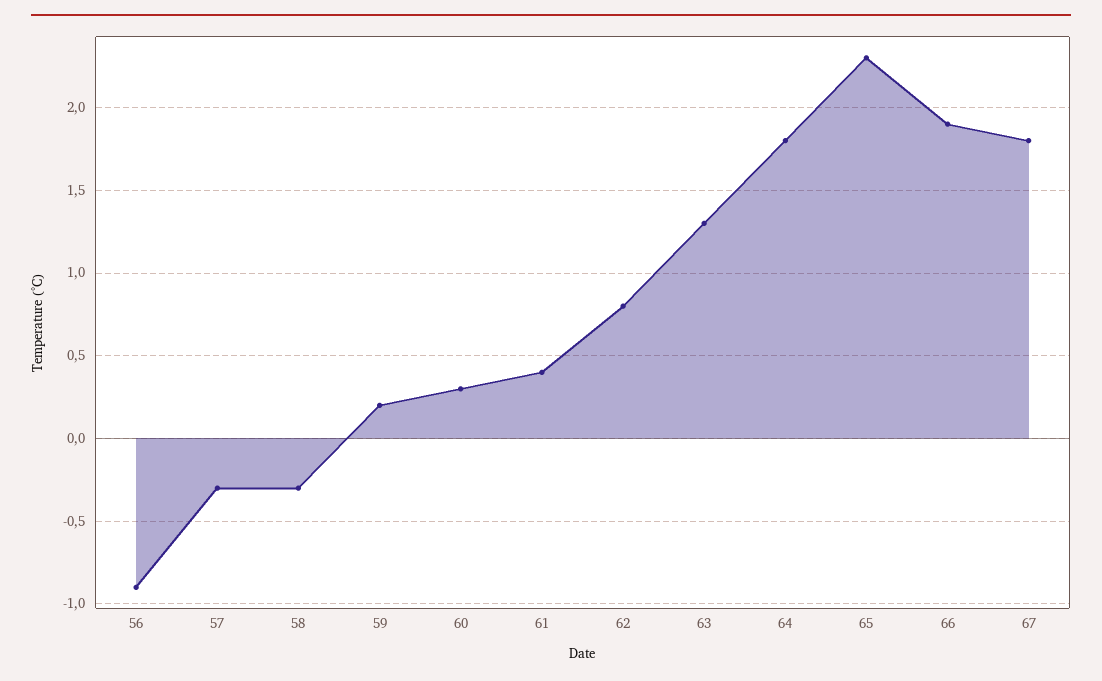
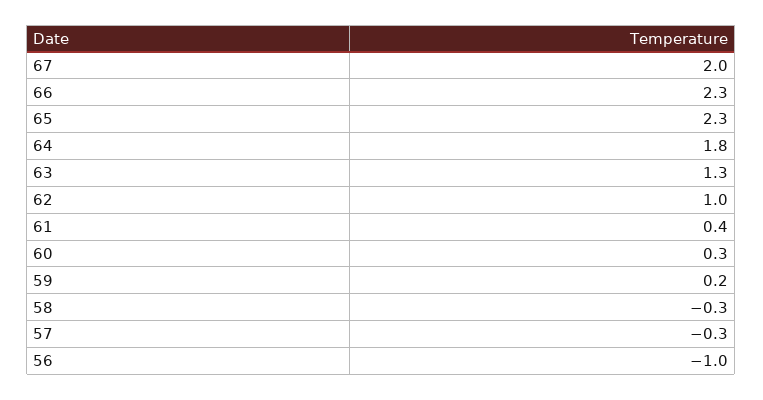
  {
-   "56": -0.9,
+   "56": -1,
    "57": -0.3,
    "58": -0.3,
    "59": 0.2,
    "60": 0.3,
    "61": 0.4,
-   "62": 0.8,
+   "62": 1,
    "63": 1.3,
    "64": 1.8,
    "65": 2.3,
-   "66": 1.9,
+   "66": 2.3,
-   "67": 1.8
+   "67": 2
  }

